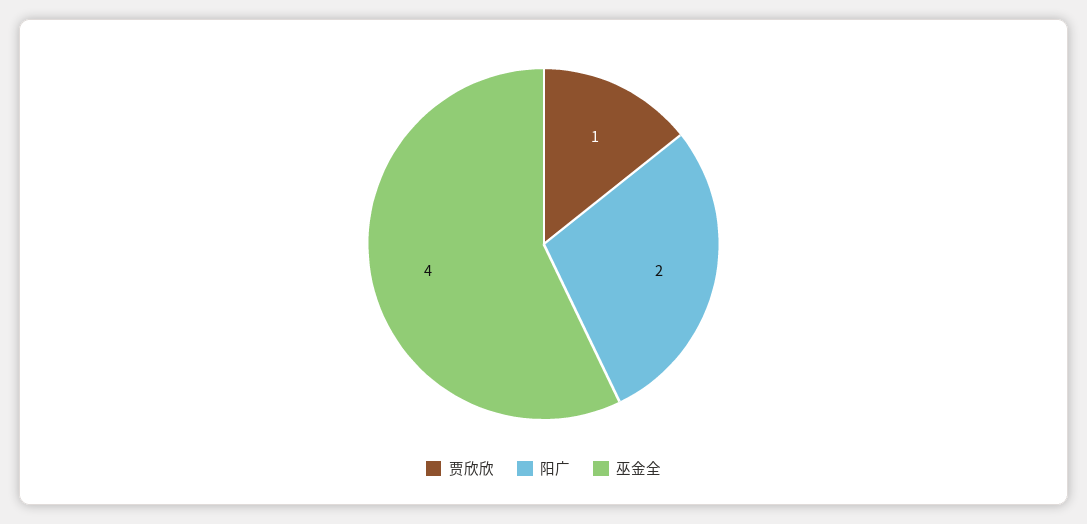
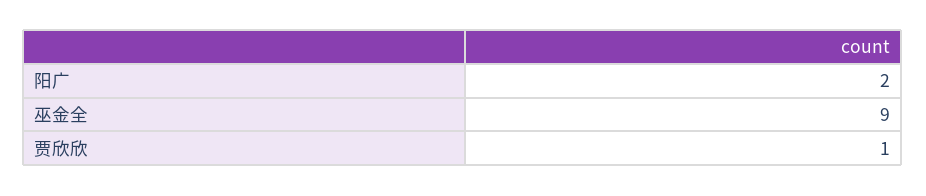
  {
    "贾欣欣": 1,
    "阳广": 2,
-   "巫金全": 4
+   "巫金全": 9
  }

